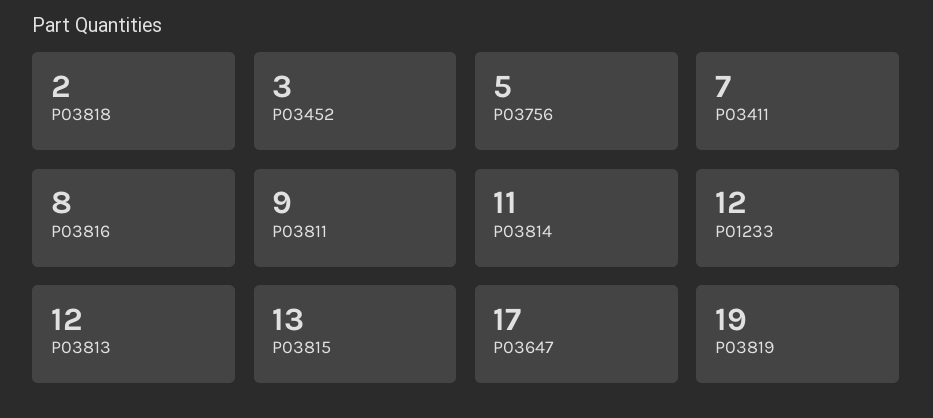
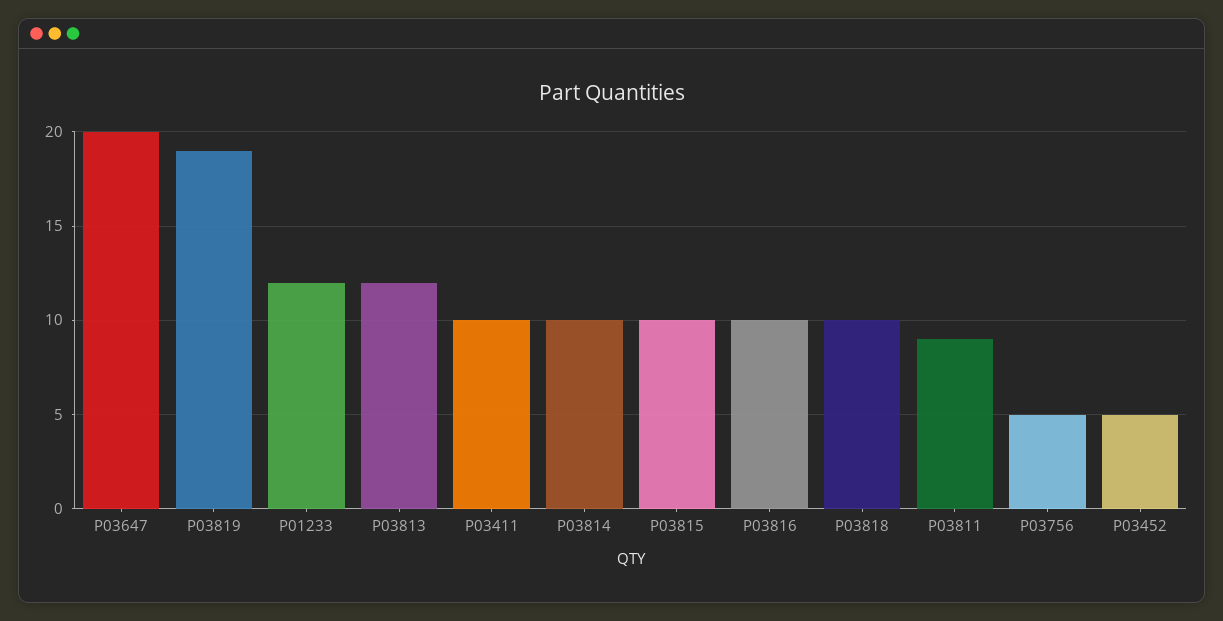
  {
-   "P03818": 2,
+   "P03818": 10,
-   "P03452": 3,
+   "P03452": 5,
    "P03756": 5,
-   "P03411": 7,
+   "P03411": 10,
-   "P03816": 8,
+   "P03816": 10,
    "P03811": 9,
-   "P03814": 11,
+   "P03814": 10,
    "P01233": 12,
    "P03813": 12,
-   "P03815": 13,
+   "P03815": 10,
-   "P03647": 17,
+   "P03647": 20,
    "P03819": 19
  }

